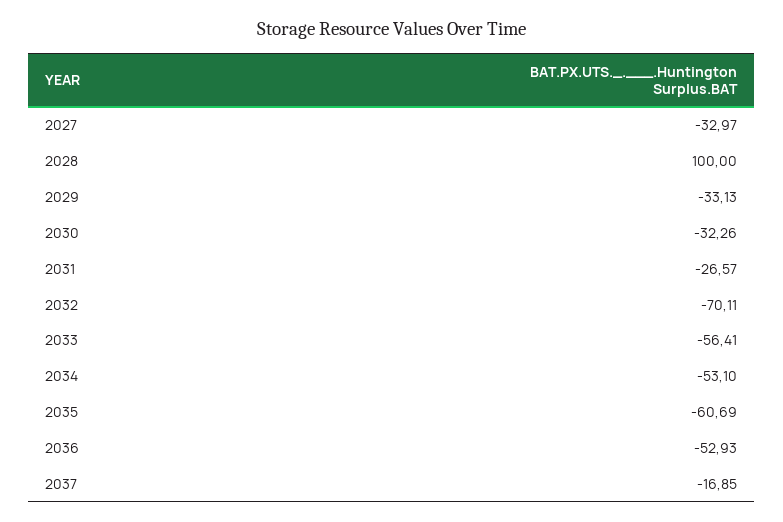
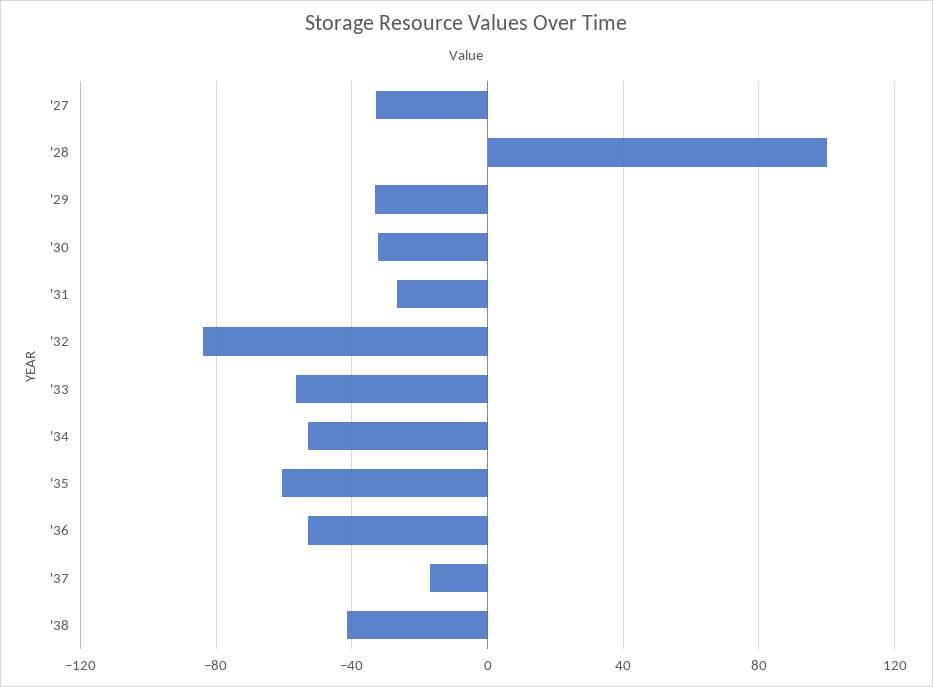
  {
    "2027": -32.97,
    "2028": 100,
    "2029": -33.13,
    "2030": -32.26,
    "2031": -26.57,
-   "2032": -70.11,
+   "2032": -85,
    "2033": -56.41,
    "2034": -53.1,
    "2035": -60.69,
    "2036": -52.93,
-   "2037": -16.85
+   "2037": -16.85,
+   "'38": -40
  }

